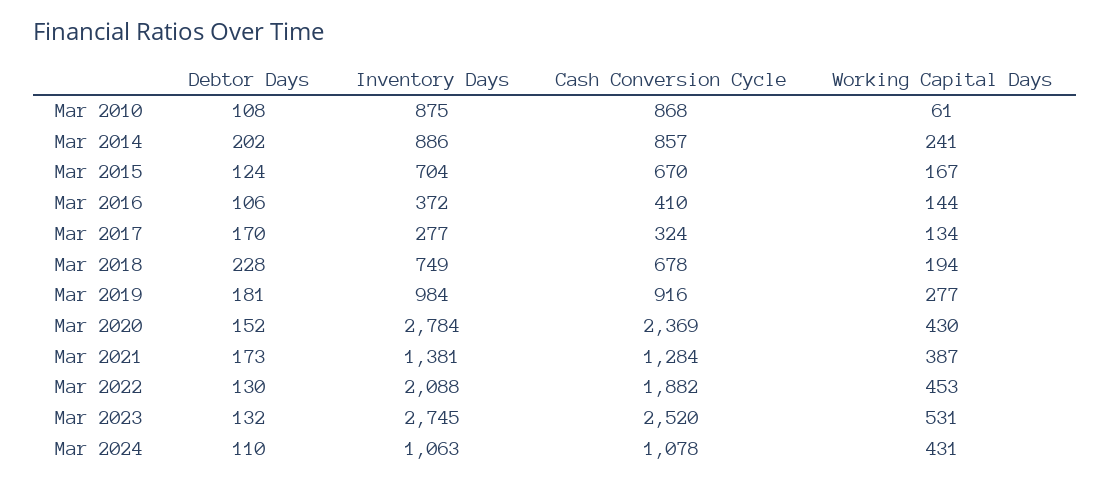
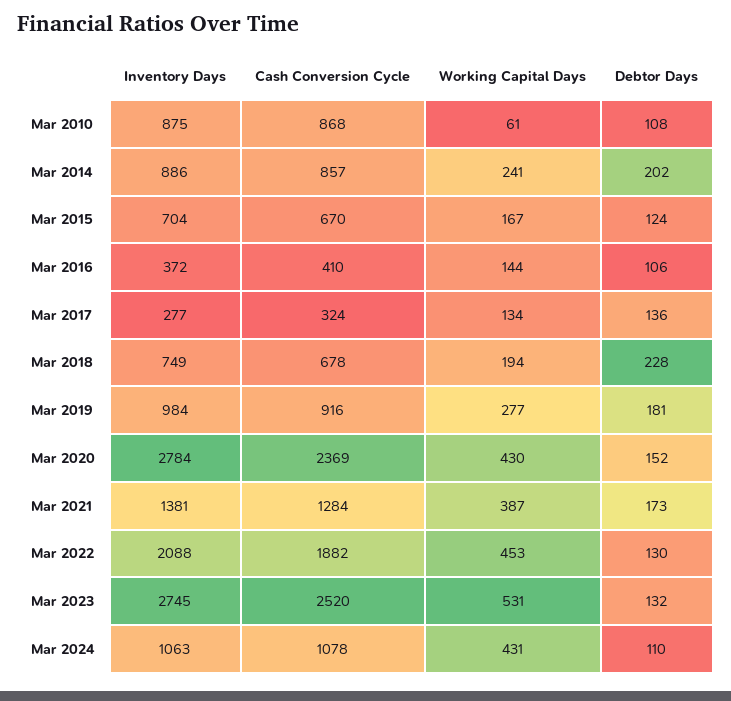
  {
    "Debtor Days": {
      "Mar 2010": 108,
      "Mar 2014": 202,
      "Mar 2015": 124,
      "Mar 2016": 106,
-     "Mar 2017": 170,
+     "Mar 2017": 136,
      "Mar 2018": 228,
      "Mar 2019": 181,
      "Mar 2020": 152,
      "Mar 2021": 173,
      "Mar 2022": 130,
      "Mar 2023": 132,
      "Mar 2024": 110
    },
    "Inventory Days": {
      "Mar 2010": 875,
      "Mar 2014": 886,
      "Mar 2015": 704,
      "Mar 2016": 372,
      "Mar 2017": 277,
      "Mar 2018": 749,
      "Mar 2019": 984,
      "Mar 2020": 2784,
      "Mar 2021": 1381,
      "Mar 2022": 2088,
      "Mar 2023": 2745,
      "Mar 2024": 1063
    },
    "Cash Conversion Cycle": {
      "Mar 2010": 868,
      "Mar 2014": 857,
      "Mar 2015": 670,
      "Mar 2016": 410,
      "Mar 2017": 324,
      "Mar 2018": 678,
      "Mar 2019": 916,
      "Mar 2020": 2369,
      "Mar 2021": 1284,
      "Mar 2022": 1882,
      "Mar 2023": 2520,
      "Mar 2024": 1078
    },
    "Working Capital Days": {
      "Mar 2010": 61,
      "Mar 2014": 241,
      "Mar 2015": 167,
      "Mar 2016": 144,
      "Mar 2017": 134,
      "Mar 2018": 194,
      "Mar 2019": 277,
      "Mar 2020": 430,
      "Mar 2021": 387,
      "Mar 2022": 453,
      "Mar 2023": 531,
      "Mar 2024": 431
    }
  }

